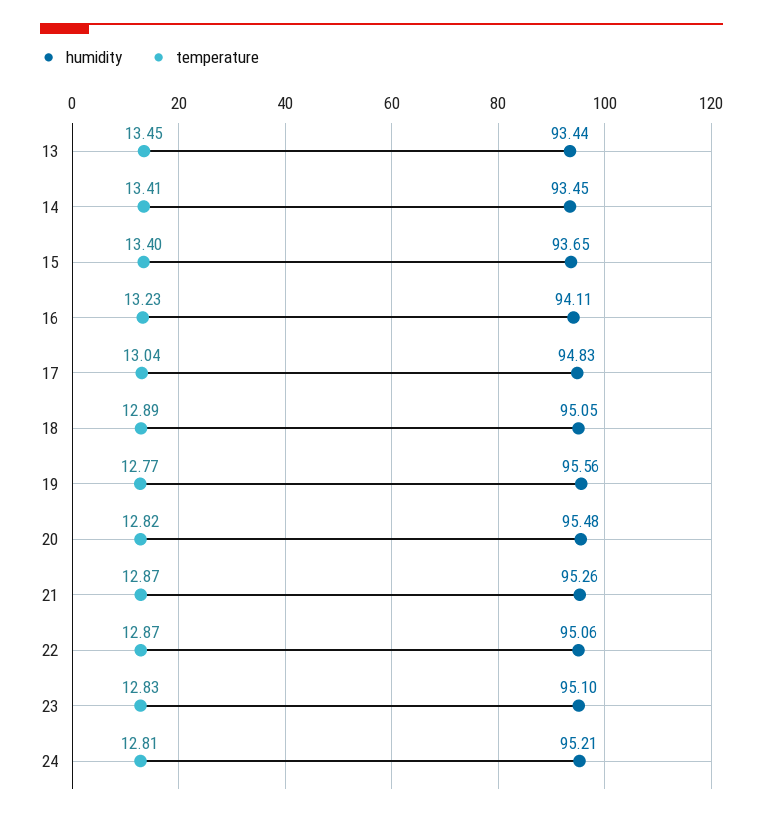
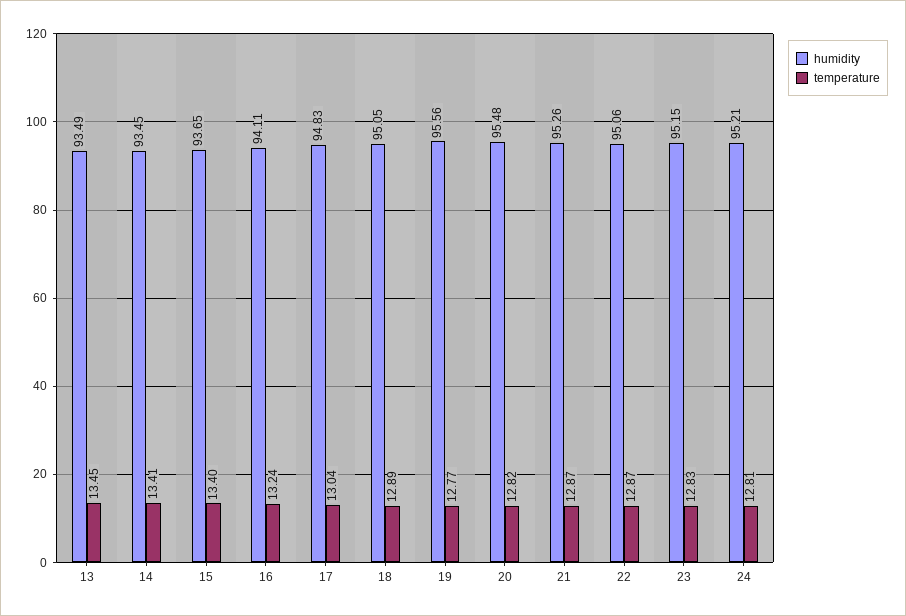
  {
    "humidity": {
-     "13": 93.44,
+     "13": 93.49,
      "14": 93.45,
      "15": 93.65,
      "16": 94.11,
      "17": 94.83,
      "18": 95.05,
      "19": 95.56,
      "20": 95.48,
      "21": 95.26,
      "22": 95.06,
-     "23": 95.1,
+     "23": 95.15,
      "24": 95.21
    },
    "temperature": {
      "13": 13.45,
      "14": 13.41,
      "15": 13.4,
-     "16": 13.23,
+     "16": 13.24,
      "17": 13.04,
      "18": 12.89,
      "19": 12.77,
      "20": 12.82,
      "21": 12.87,
      "22": 12.87,
      "23": 12.83,
      "24": 12.81
    }
  }

